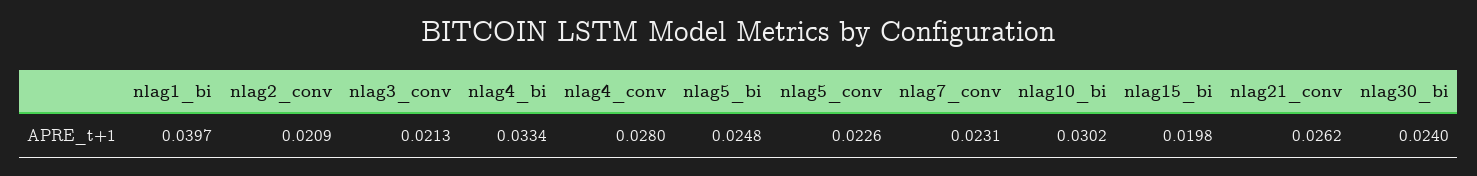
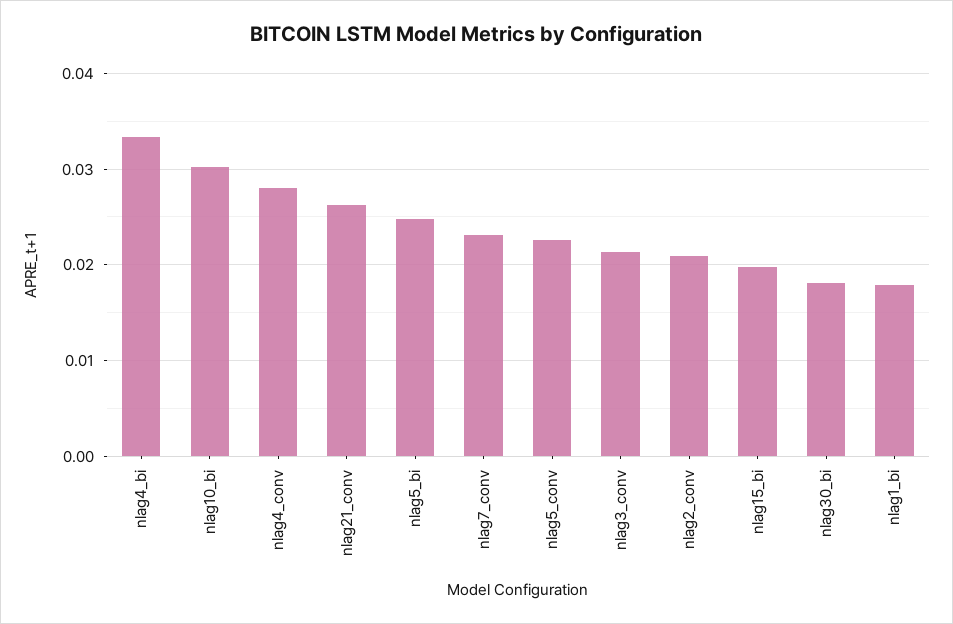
  {
-   "nlag1_bi": 0.0397,
+   "nlag1_bi": 0.018,
    "nlag2_conv": 0.0209,
    "nlag3_conv": 0.0213,
    "nlag4_bi": 0.0334,
    "nlag4_conv": 0.028,
    "nlag5_bi": 0.0248,
    "nlag5_conv": 0.0226,
    "nlag7_conv": 0.0231,
    "nlag10_bi": 0.0302,
    "nlag15_bi": 0.0198,
    "nlag21_conv": 0.0262,
-   "nlag30_bi": 0.024
+   "nlag30_bi": 0.018
  }

